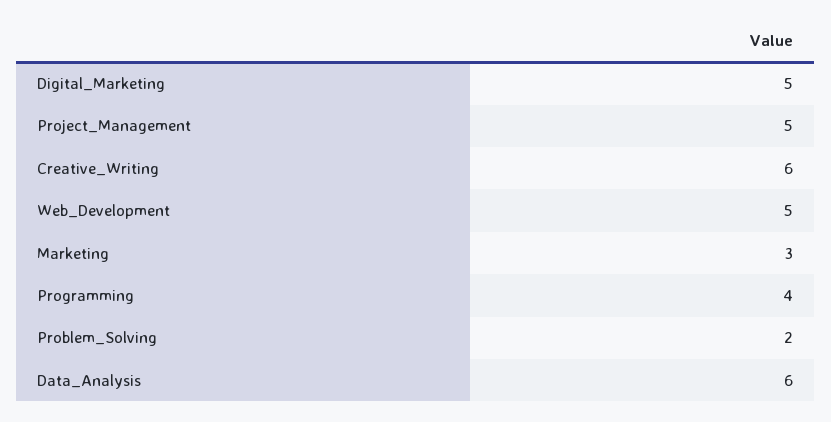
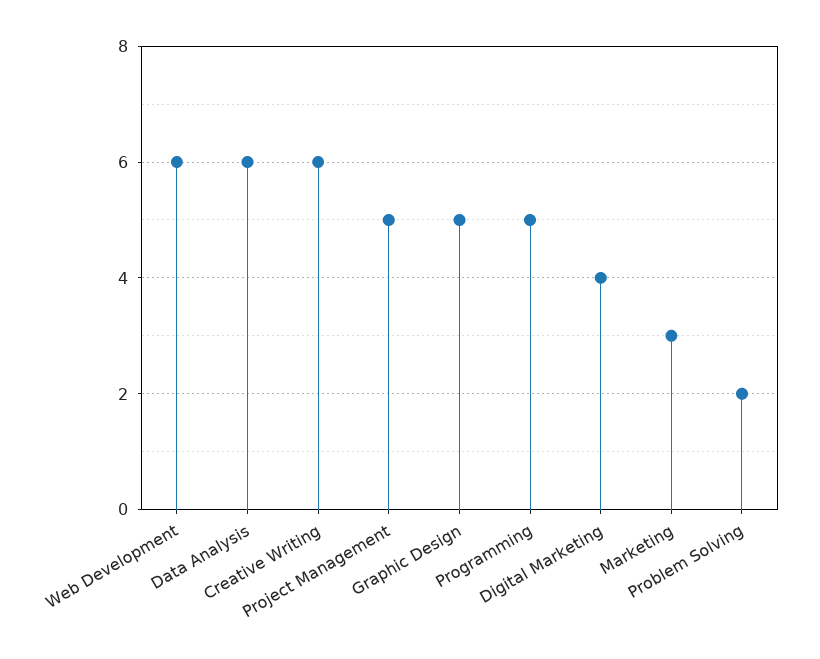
  {
-   "Digital_Marketing": 5,
+   "Digital_Marketing": 4,
    "Project_Management": 5,
    "Creative_Writing": 6,
-   "Web_Development": 5,
+   "Web_Development": 6,
    "Marketing": 3,
-   "Programming": 4,
+   "Programming": 5,
    "Problem_Solving": 2,
-   "Data_Analysis": 6
+   "Data_Analysis": 6,
+   "Graphic Design": 5
  }

